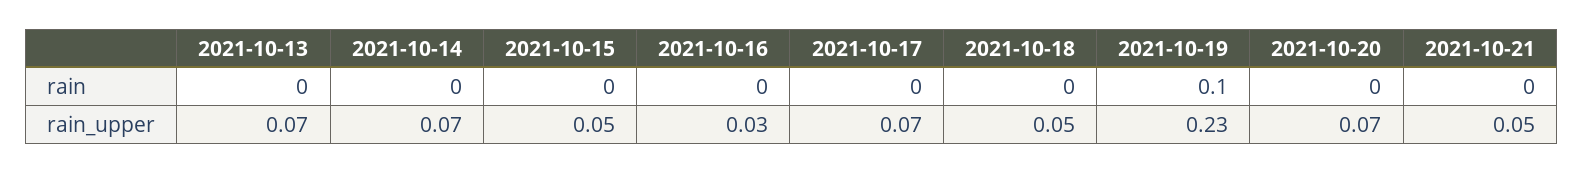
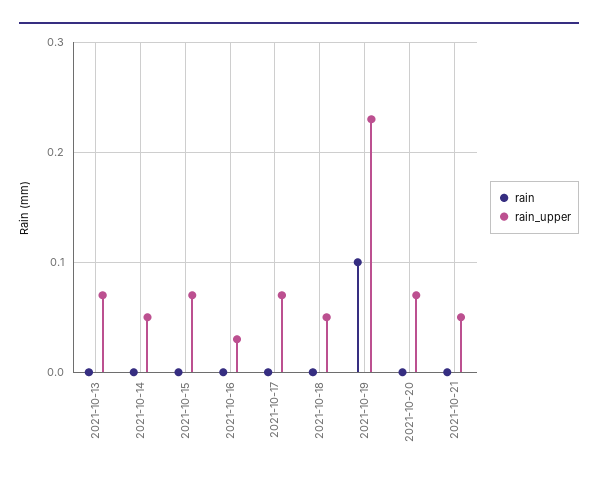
  {
    "rain": {
      "2021-10-13": 0,
      "2021-10-14": 0,
      "2021-10-15": 0,
      "2021-10-16": 0,
      "2021-10-17": 0,
      "2021-10-18": 0,
      "2021-10-19": 0.1,
      "2021-10-20": 0,
      "2021-10-21": 0
    },
    "rain_upper": {
      "2021-10-13": 0.07,
-     "2021-10-14": 0.07,
+     "2021-10-14": 0.05,
-     "2021-10-15": 0.05,
+     "2021-10-15": 0.07,
      "2021-10-16": 0.03,
      "2021-10-17": 0.07,
      "2021-10-18": 0.05,
      "2021-10-19": 0.23,
      "2021-10-20": 0.07,
      "2021-10-21": 0.05
    }
  }

